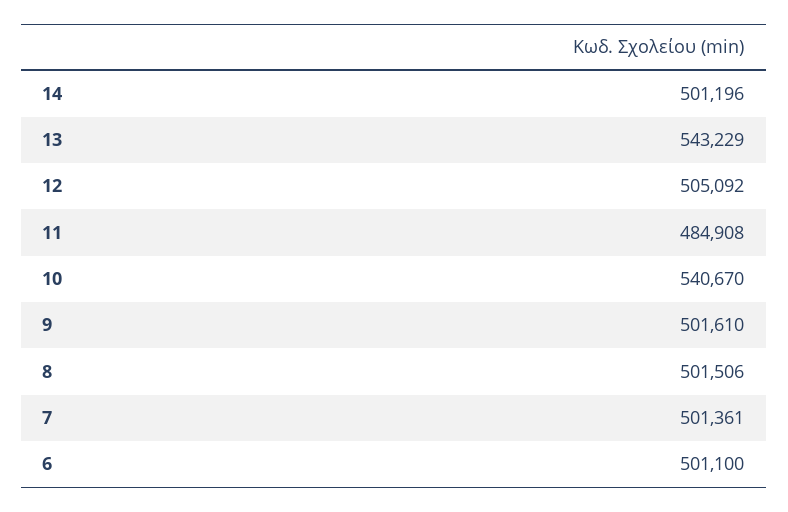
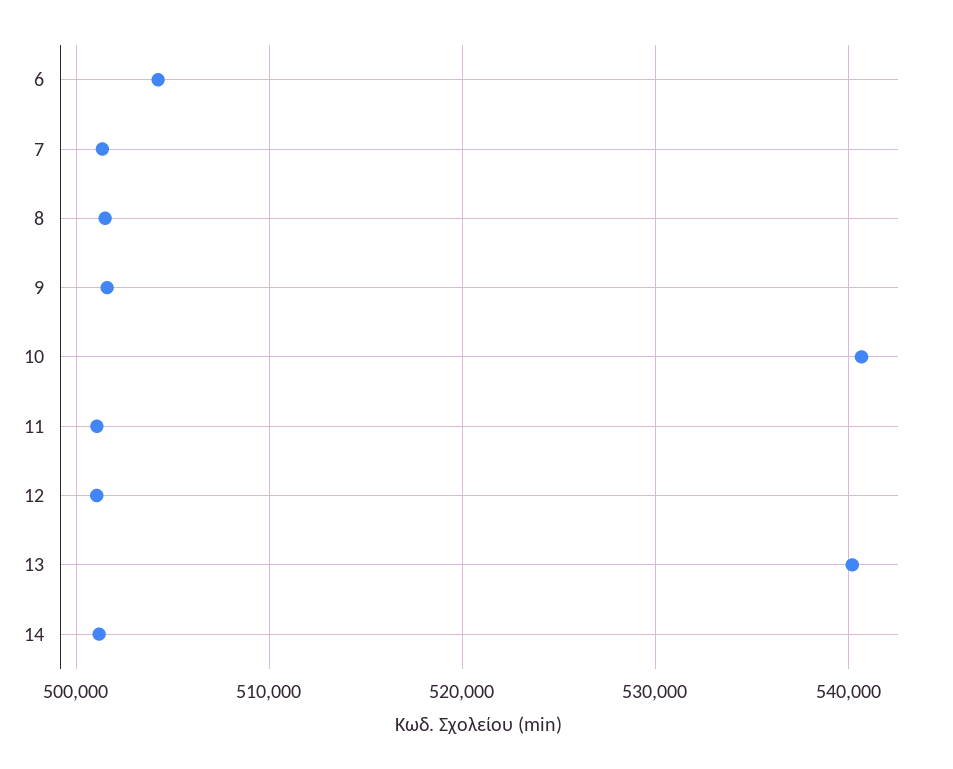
  {
    "14": 501196,
-   "13": 543229,
+   "13": 540000,
-   "12": 505092,
+   "12": 501000,
-   "11": 484908,
+   "11": 501000,
    "10": 540670,
    "9": 501610,
    "8": 501506,
    "7": 501361,
-   "6": 501100
+   "6": 504000
  }

